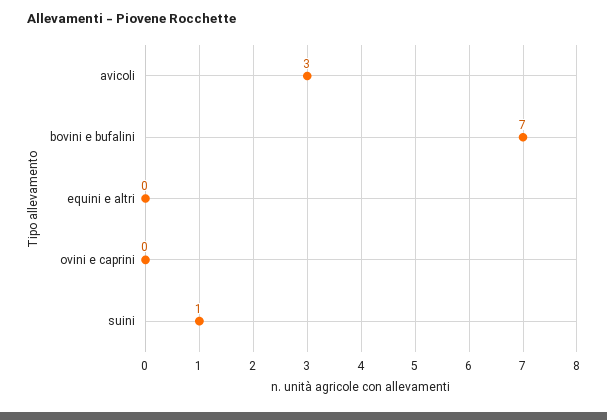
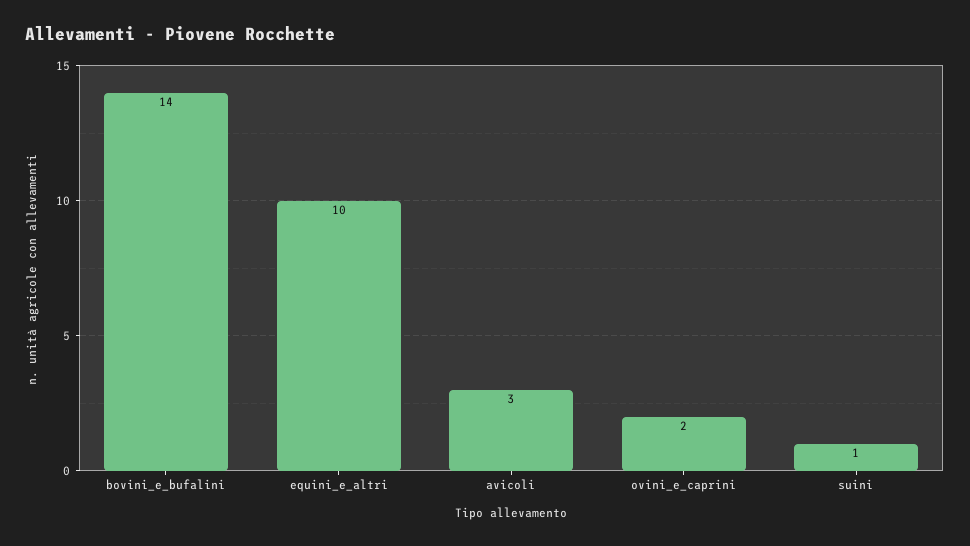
  {
    "avicoli": 3,
-   "bovini e bufalini": 7,
+   "bovini e bufalini": 14,
-   "equini e altri": 0,
+   "equini e altri": 10,
-   "ovini e caprini": 0,
+   "ovini e caprini": 2,
    "suini": 1
  }

